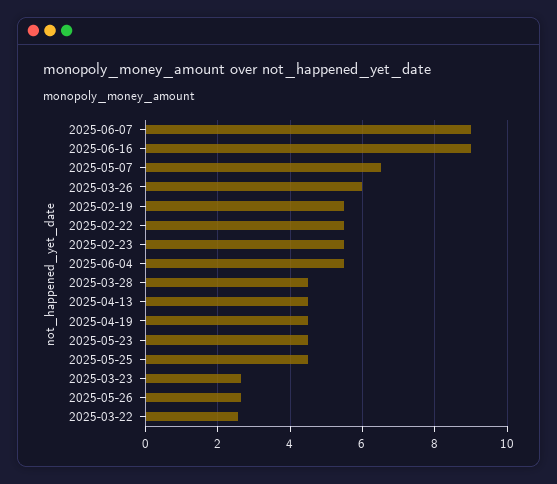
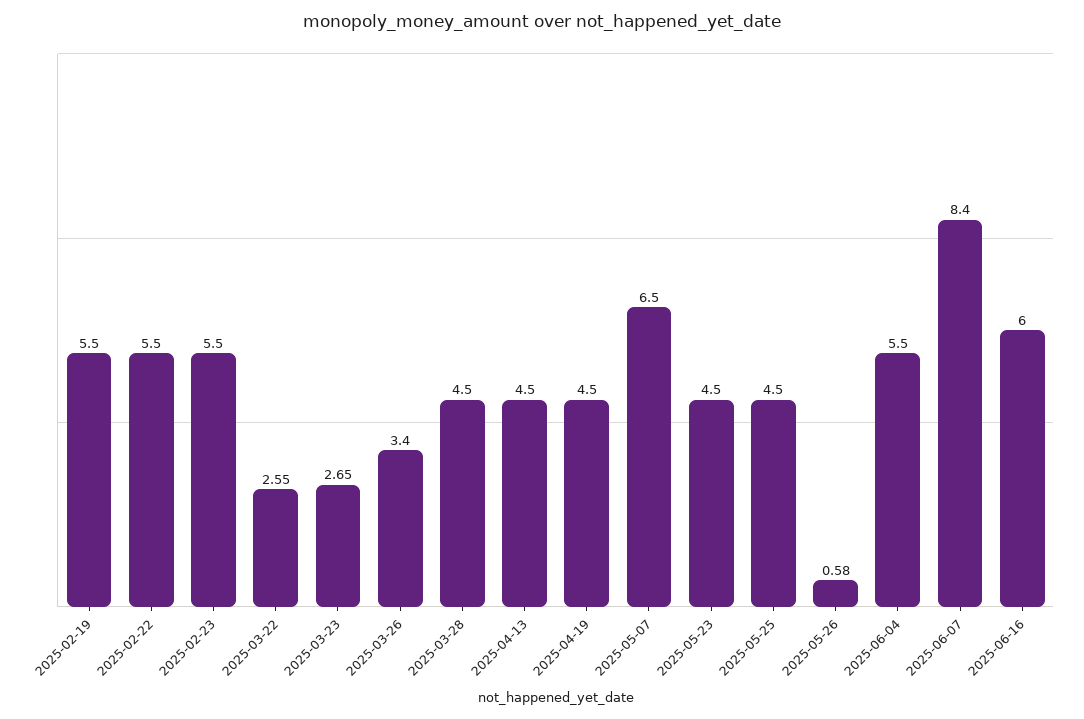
  {
-   "2025-06-07": 9,
+   "2025-06-07": 8.4,
-   "2025-06-16": 9,
+   "2025-06-16": 6,
    "2025-05-07": 6.5,
-   "2025-03-26": 6,
+   "2025-03-26": 3.4,
    "2025-02-19": 5.5,
    "2025-02-22": 5.5,
    "2025-02-23": 5.5,
    "2025-06-04": 5.5,
    "2025-03-28": 4.5,
    "2025-04-13": 4.5,
    "2025-04-19": 4.5,
    "2025-05-23": 4.5,
    "2025-05-25": 4.5,
    "2025-03-23": 2.65,
-   "2025-05-26": 2.6,
+   "2025-05-26": 0.58,
    "2025-03-22": 2.55
  }

